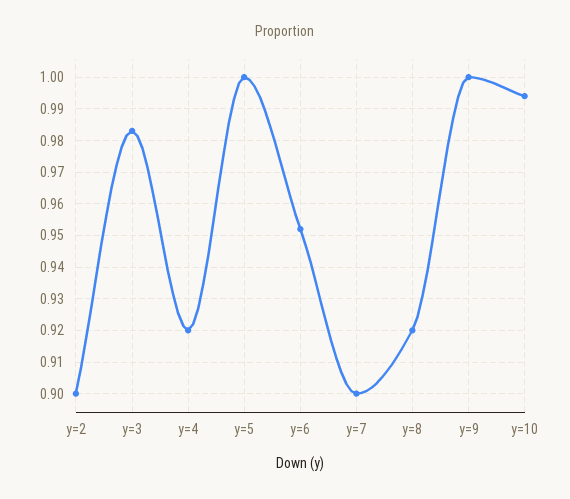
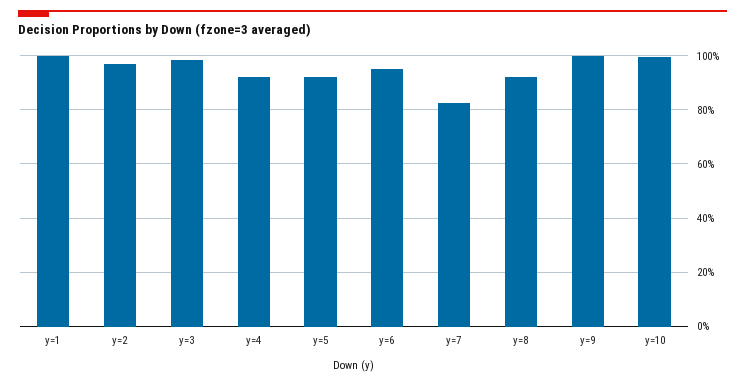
  {
-   "y=2": 0.9,
+   "y=2": 0.975,
    "y=3": 0.985,
    "y=4": 0.92,
-   "y=5": 1,
+   "y=5": 0.925,
    "y=6": 0.95,
-   "y=7": 0.9,
+   "y=7": 0.825,
    "y=8": 0.92,
    "y=9": 1,
-   "y=10": 0.995
+   "y=10": 0.995,
+   "y=1": 1
  }

